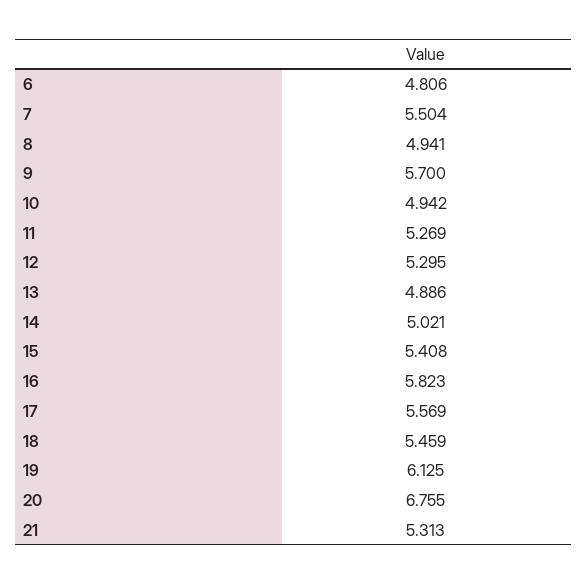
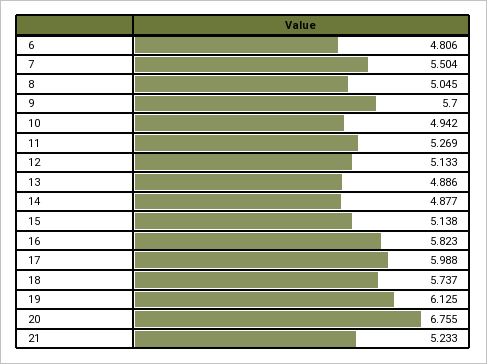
  {
    "6": 4.806,
    "7": 5.504,
-   "8": 4.941,
+   "8": 5.045,
    "9": 5.7,
    "10": 4.942,
    "11": 5.269,
-   "12": 5.295,
+   "12": 5.133,
    "13": 4.886,
-   "14": 5.021,
+   "14": 4.877,
-   "15": 5.408,
+   "15": 5.138,
    "16": 5.823,
-   "17": 5.569,
+   "17": 5.988,
-   "18": 5.459,
+   "18": 5.737,
    "19": 6.125,
    "20": 6.755,
-   "21": 5.313
+   "21": 5.233
  }

